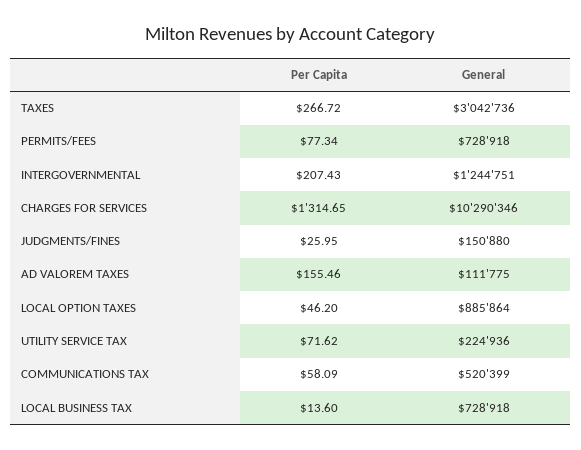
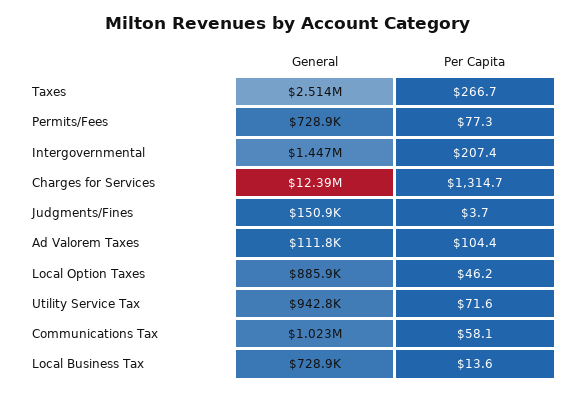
  {
    "Per Capita": {
      "TAXES": 266.72,
      "PERMITS/FEES": 77.34,
      "INTERGOVERNMENTAL": 207.43,
      "CHARGES FOR SERVICES": 1314.65,
-     "JUDGMENTS/FINES": 25.95,
+     "JUDGMENTS/FINES": 3.7,
-     "AD VALOREM TAXES": 155.46,
+     "AD VALOREM TAXES": 104.4,
      "LOCAL OPTION TAXES": 46.2,
      "UTILITY SERVICE TAX": 71.62,
      "COMMUNICATIONS TAX": 58.09,
      "LOCAL BUSINESS TAX": 13.6
    },
    "General": {
-     "TAXES": 3042736,
+     "TAXES": 2514000,
      "PERMITS/FEES": 728918,
-     "INTERGOVERNMENTAL": 1244751,
+     "INTERGOVERNMENTAL": 1447000,
-     "CHARGES FOR SERVICES": 10290346,
+     "CHARGES FOR SERVICES": 12390000,
      "JUDGMENTS/FINES": 150880,
      "AD VALOREM TAXES": 111775,
      "LOCAL OPTION TAXES": 885864,
-     "UTILITY SERVICE TAX": 224936,
+     "UTILITY SERVICE TAX": 942800,
-     "COMMUNICATIONS TAX": 520399,
+     "COMMUNICATIONS TAX": 1023000,
      "LOCAL BUSINESS TAX": 728918
    }
  }

